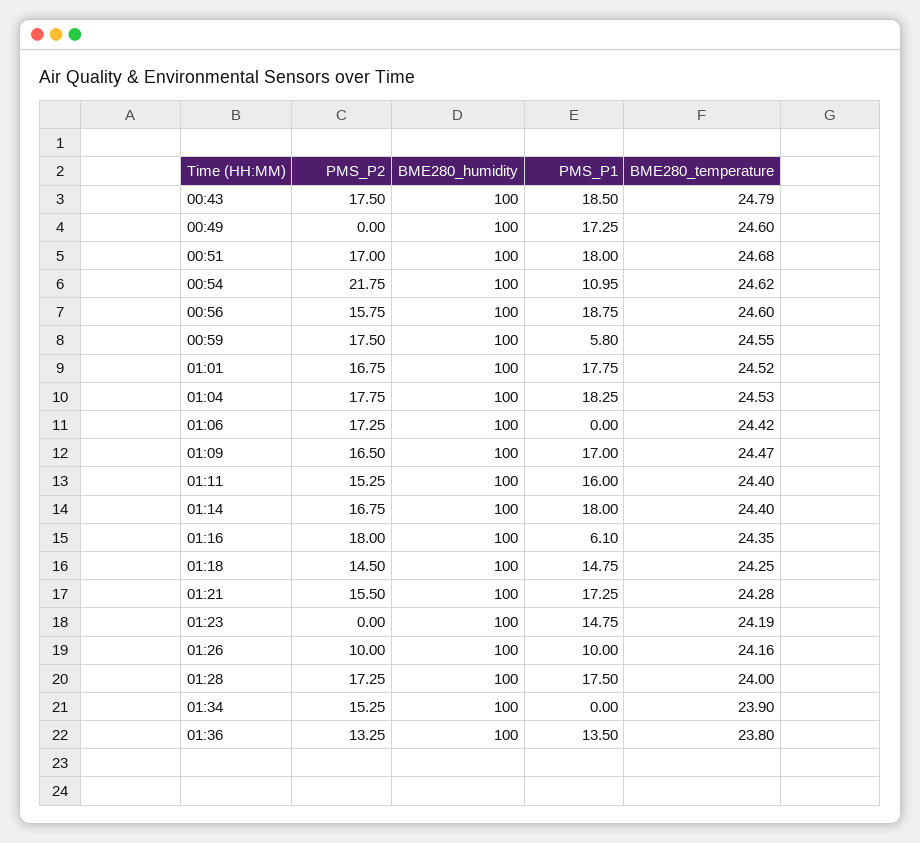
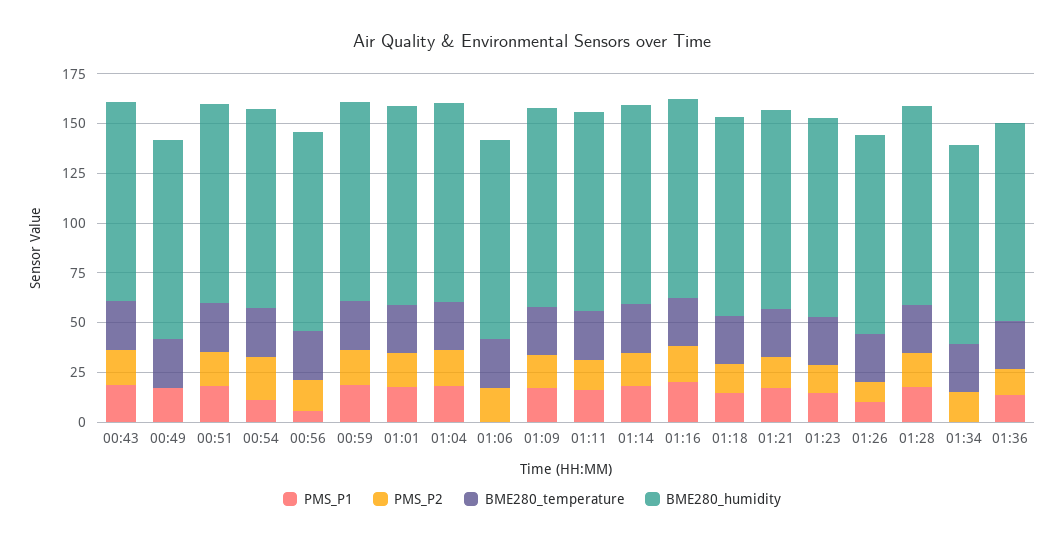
  {
    "PMS_P2": {
      "00:43": 17.5,
      "00:49": 0,
      "00:51": 17,
      "00:54": 21.75,
      "00:56": 15.75,
      "00:59": 17.5,
      "01:01": 16.75,
      "01:04": 17.75,
      "01:06": 17.25,
      "01:09": 16.5,
      "01:11": 15.25,
      "01:14": 16.75,
      "01:16": 18,
      "01:18": 14.5,
      "01:21": 15.5,
-     "01:23": 0,
+     "01:23": 15,
      "01:26": 10,
      "01:28": 17.25,
      "01:34": 15.25,
      "01:36": 13.25
    },
    "BME280_humidity": {
      "00:43": 100,
      "00:49": 100,
      "00:51": 100,
      "00:54": 100,
      "00:56": 100,
      "00:59": 100,
      "01:01": 100,
      "01:04": 100,
      "01:06": 100,
      "01:09": 100,
      "01:11": 100,
      "01:14": 100,
      "01:16": 100,
      "01:18": 100,
      "01:21": 100,
      "01:23": 100,
      "01:26": 100,
      "01:28": 100,
      "01:34": 100,
      "01:36": 100
    },
    "PMS_P1": {
      "00:43": 18.5,
      "00:49": 17.25,
      "00:51": 18,
      "00:54": 10.95,
-     "00:56": 18.75,
+     "00:56": 5,
-     "00:59": 5.8,
+     "00:59": 20,
      "01:01": 17.75,
      "01:04": 18.25,
      "01:06": 0,
      "01:09": 17,
      "01:11": 16,
      "01:14": 18,
-     "01:16": 6.1,
+     "01:16": 20,
      "01:18": 14.75,
      "01:21": 17.25,
      "01:23": 14.75,
      "01:26": 10,
      "01:28": 17.5,
      "01:34": 0,
      "01:36": 13.5
    },
    "BME280_temperature": {
      "00:43": 24.79,
      "00:49": 24.6,
      "00:51": 24.68,
      "00:54": 24.62,
      "00:56": 24.6,
      "00:59": 24.55,
      "01:01": 24.52,
      "01:04": 24.53,
      "01:06": 24.42,
      "01:09": 24.47,
      "01:11": 24.4,
      "01:14": 24.4,
      "01:16": 24.35,
      "01:18": 24.25,
      "01:21": 24.28,
      "01:23": 24.19,
      "01:26": 24.16,
      "01:28": 24,
      "01:34": 23.9,
      "01:36": 23.8
    }
  }

